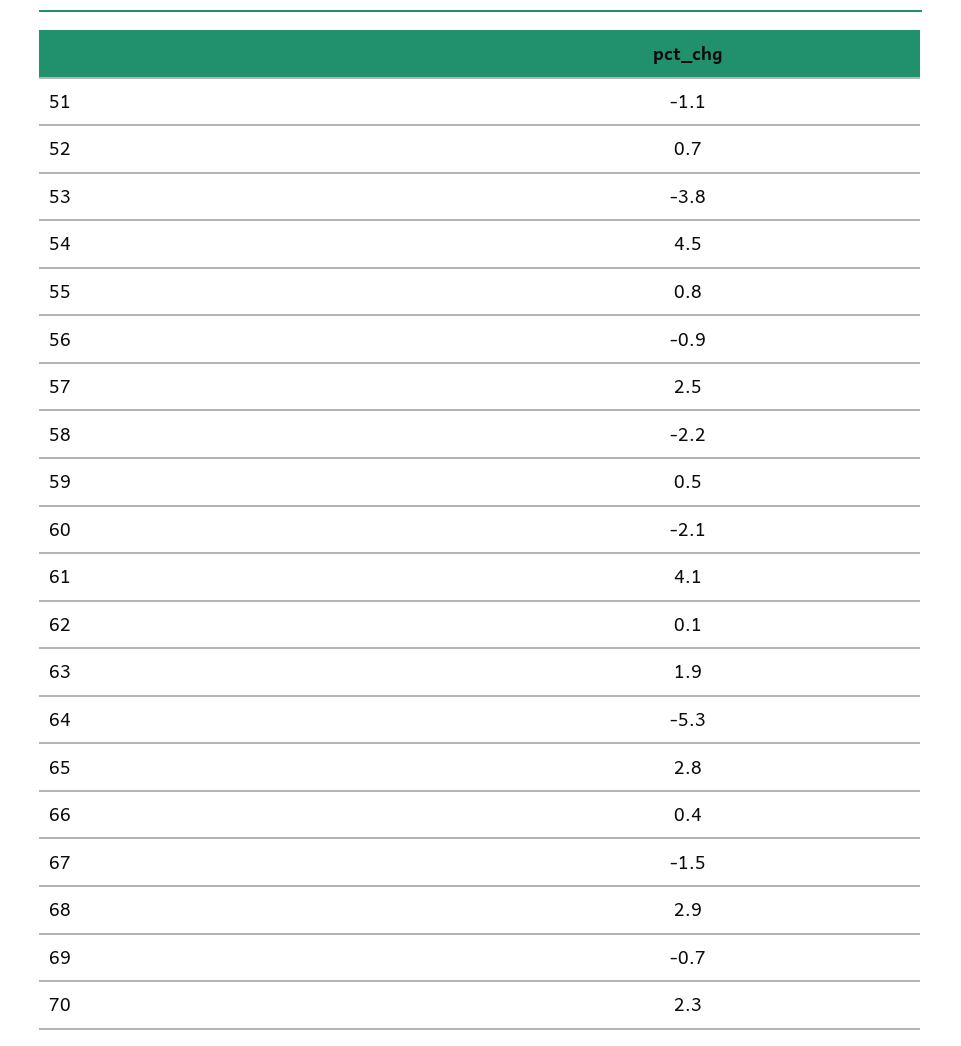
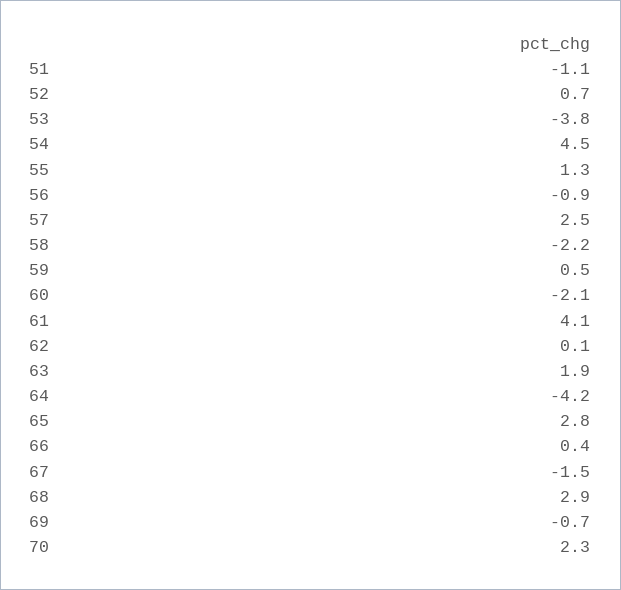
  {
    "51": -1.1,
    "52": 0.7,
    "53": -3.8,
    "54": 4.5,
-   "55": 0.8,
+   "55": 1.3,
    "56": -0.9,
    "57": 2.5,
    "58": -2.2,
    "59": 0.5,
    "60": -2.1,
    "61": 4.1,
    "62": 0.1,
    "63": 1.9,
-   "64": -5.3,
+   "64": -4.2,
    "65": 2.8,
    "66": 0.4,
    "67": -1.5,
    "68": 2.9,
    "69": -0.7,
    "70": 2.3
  }

